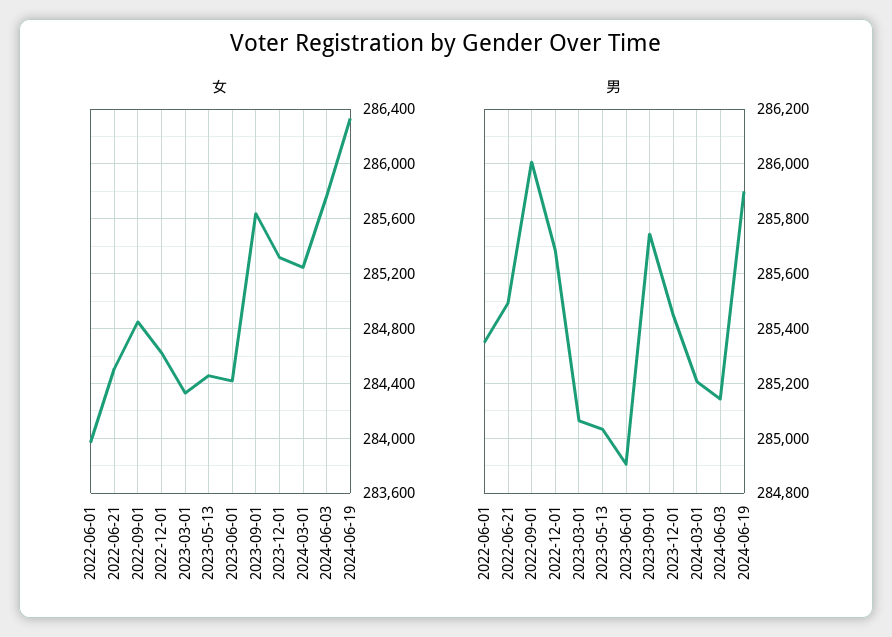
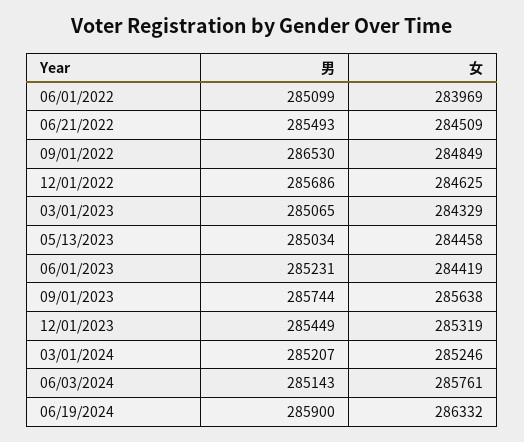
  {
    "女": {
      "2022-06-01": 283969,
      "2022-06-21": 284509,
      "2022-09-01": 284849,
      "2022-12-01": 284625,
      "2023-03-01": 284329,
      "2023-05-13": 284458,
      "2023-06-01": 284419,
      "2023-09-01": 285638,
      "2023-12-01": 285319,
      "2024-03-01": 285246,
      "2024-06-03": 285761,
      "2024-06-19": 286332
    },
    "男": {
-     "2022-06-01": 285350,
+     "2022-06-01": 285099,
      "2022-06-21": 285493,
-     "2022-09-01": 286000,
+     "2022-09-01": 286530,
      "2022-12-01": 285686,
      "2023-03-01": 285065,
      "2023-05-13": 285034,
-     "2023-06-01": 284900,
+     "2023-06-01": 285231,
      "2023-09-01": 285744,
      "2023-12-01": 285449,
      "2024-03-01": 285207,
      "2024-06-03": 285143,
      "2024-06-19": 285900
    }
  }

